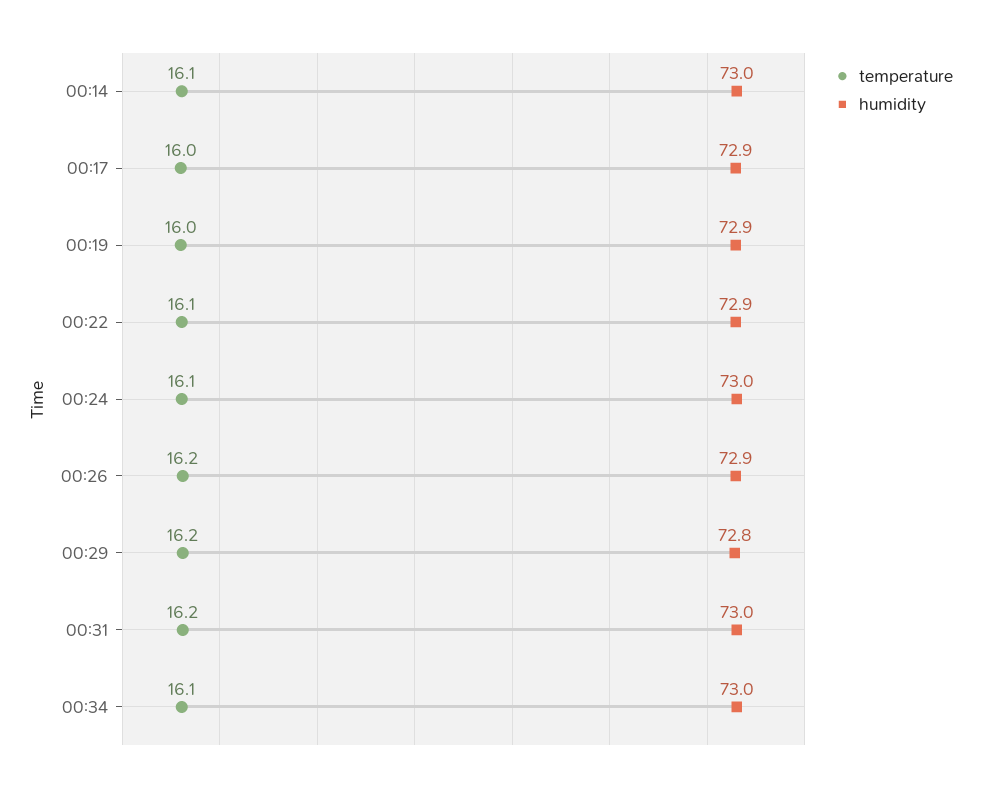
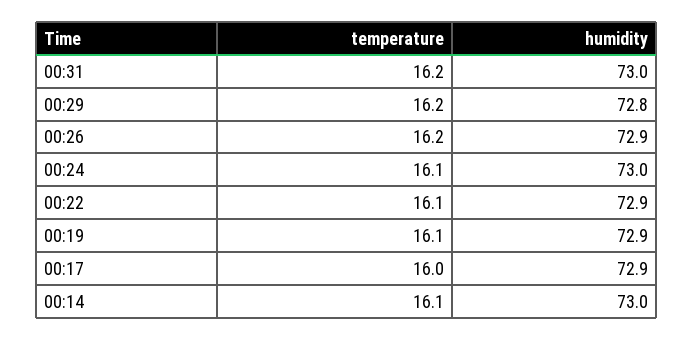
  {
    "temperature": {
      "00:14": 16.1,
      "00:17": 16,
-     "00:19": 16,
+     "00:19": 16.1,
      "00:22": 16.1,
      "00:24": 16.1,
      "00:26": 16.2,
      "00:29": 16.2,
-     "00:31": 16.2,
+     "00:31": 16.2
-     "00:34": 16.1
    },
    "humidity": {
      "00:14": 73,
      "00:17": 72.9,
      "00:19": 72.9,
      "00:22": 72.9,
      "00:24": 73,
      "00:26": 72.9,
      "00:29": 72.8,
-     "00:31": 73,
+     "00:31": 73
-     "00:34": 73
    }
  }

